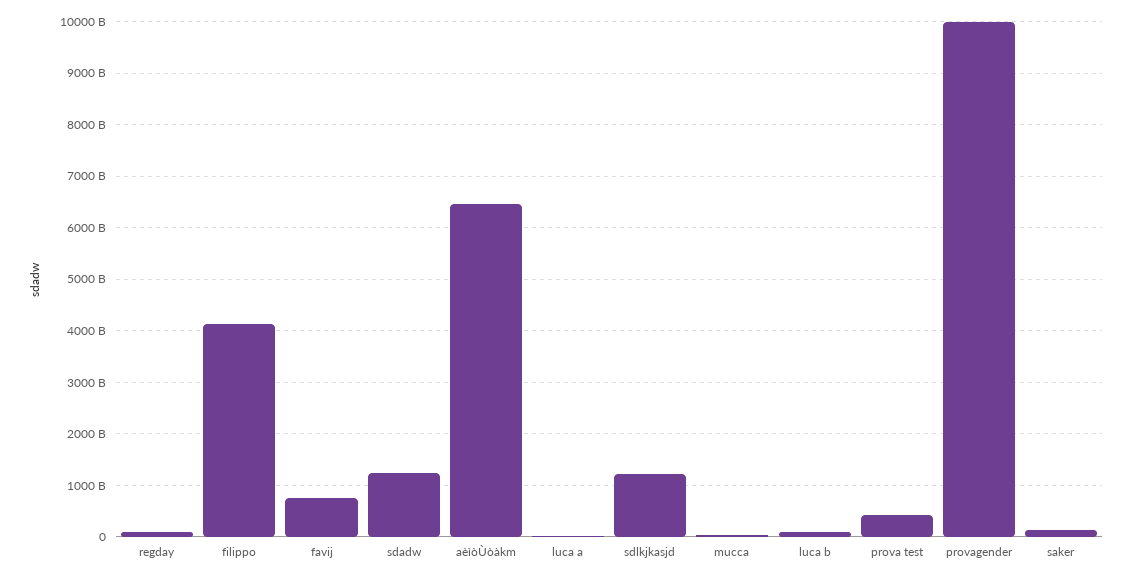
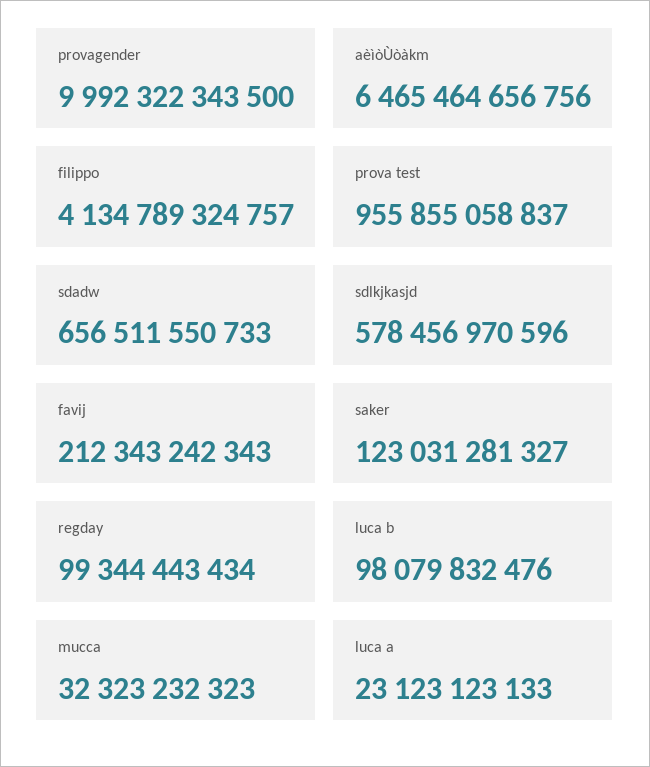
  {
    "regday": 99344443434,
    "filippo": 4134789324757,
-   "favij": 800000000000,
+   "favij": 212343242343,
-   "sdadw": 1200000000000,
+   "sdadw": 656511550733,
    "aèìòÙòàkm": 6465464656756,
    "luca a": 23123123133,
-   "sdlkjkasjd": 1200000000000,
+   "sdlkjkasjd": 578456970596,
    "mucca": 32323232323,
    "luca b": 98079832476,
-   "prova test": 400000000000,
+   "prova test": 955855058837,
    "provagender": 9992322343500,
    "saker": 123031281327
  }

